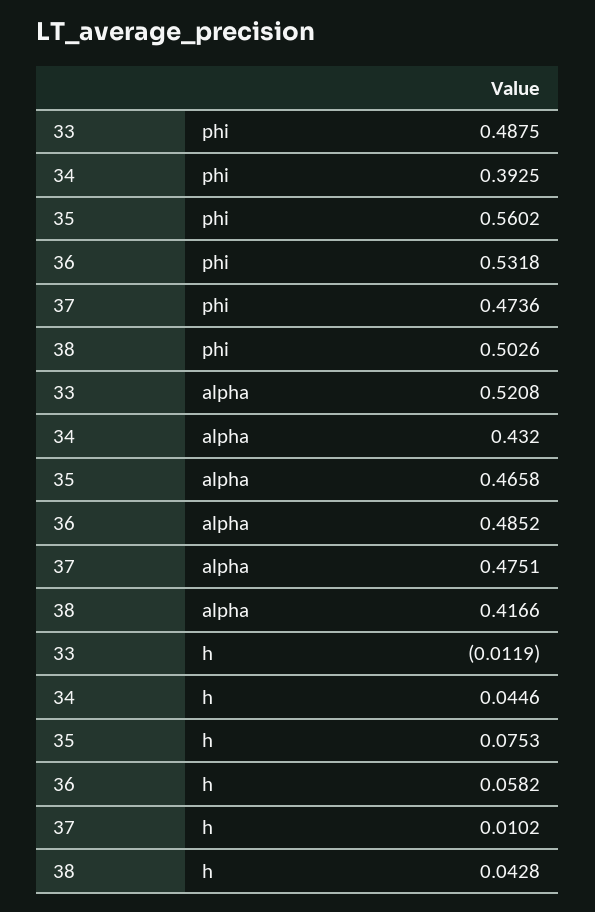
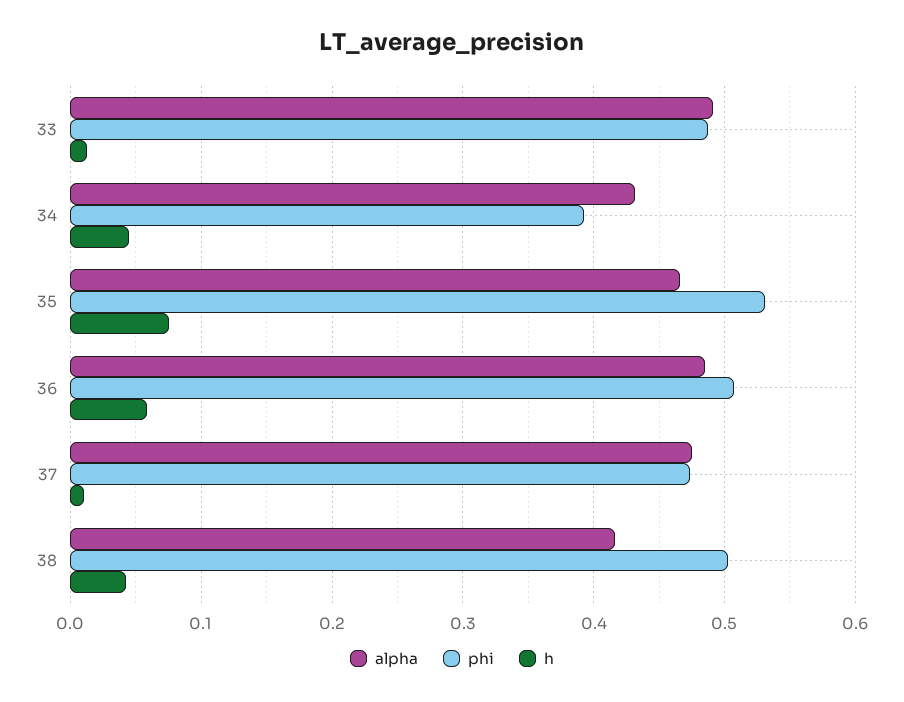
  {
    "phi": {
      "33": 0.4875,
      "34": 0.3925,
-     "35": 0.5602,
+     "35": 0.53,
-     "36": 0.5318,
+     "36": 0.51,
      "37": 0.4736,
      "38": 0.5026
    },
    "alpha": {
-     "33": 0.5208,
+     "33": 0.49,
      "34": 0.432,
      "35": 0.4658,
      "36": 0.4852,
      "37": 0.4751,
      "38": 0.4166
    },
    "h": {
-     "33": -0.0119,
+     "33": 0.01,
      "34": 0.0446,
      "35": 0.0753,
      "36": 0.0582,
      "37": 0.0102,
      "38": 0.0428
    }
  }

